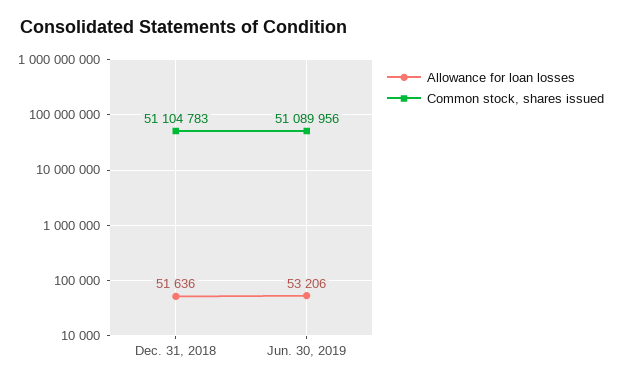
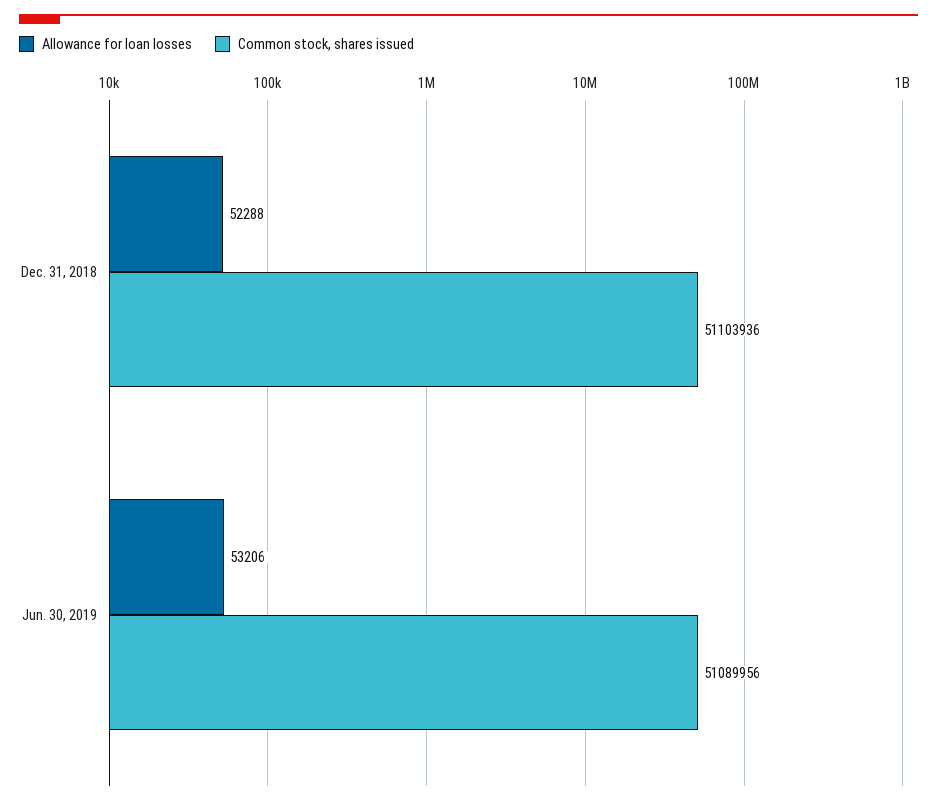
  {
    "Allowance for loan losses": {
-     "Dec. 31, 2018": 51636,
+     "Dec. 31, 2018": 52288,
      "Jun. 30, 2019": 53206
    },
    "Common stock, shares issued": {
-     "Dec. 31, 2018": 51104783,
+     "Dec. 31, 2018": 51103936,
      "Jun. 30, 2019": 51089956
    }
  }

